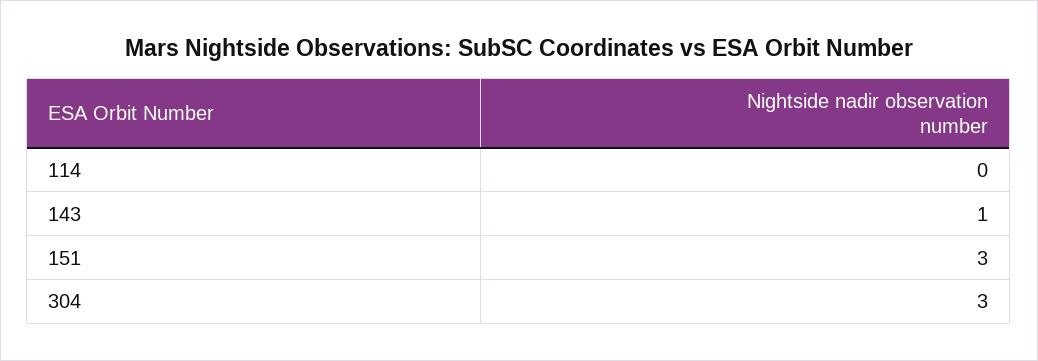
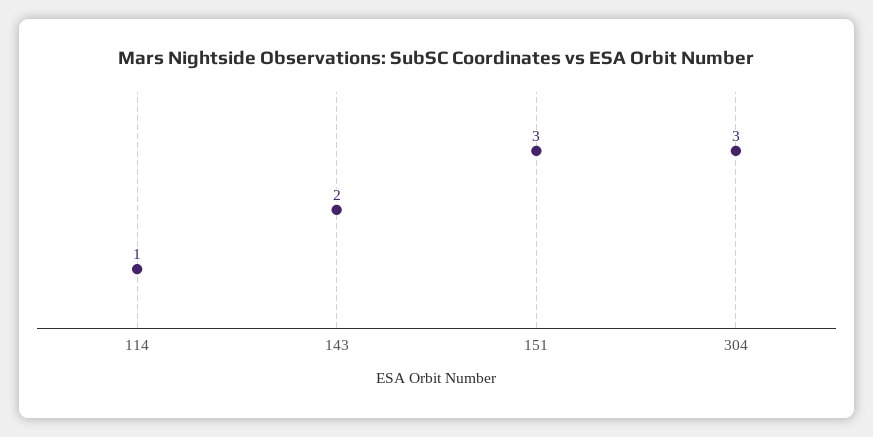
  {
-   "114": 0,
+   "114": 1,
-   "143": 1,
+   "143": 2,
    "151": 3,
    "304": 3
  }

